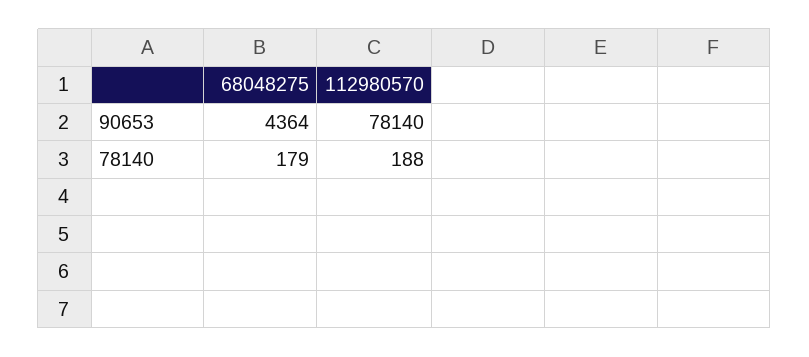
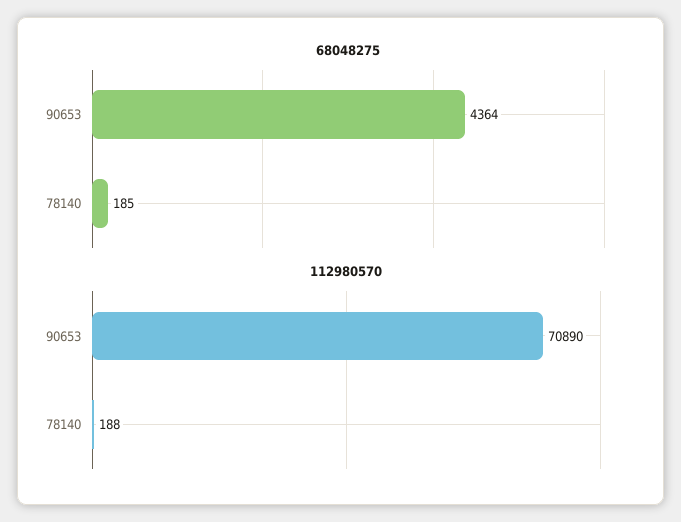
  {
    "68048275": {
      "90653": 4364,
-     "78140": 179
+     "78140": 185
    },
    "112980570": {
-     "90653": 78140,
+     "90653": 70890,
      "78140": 188
    }
  }

